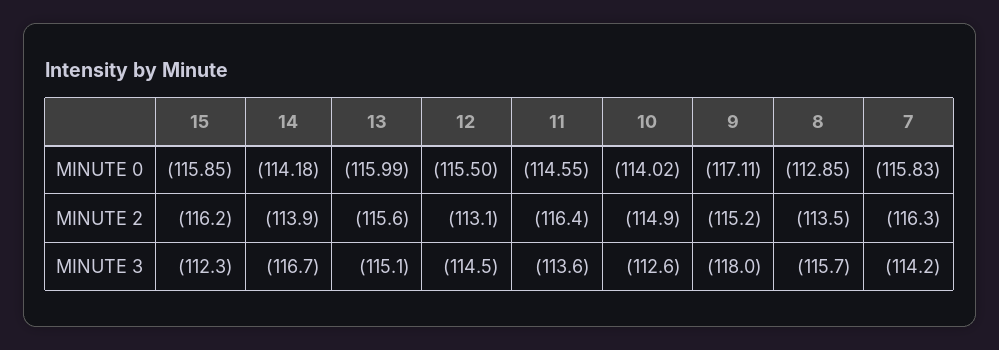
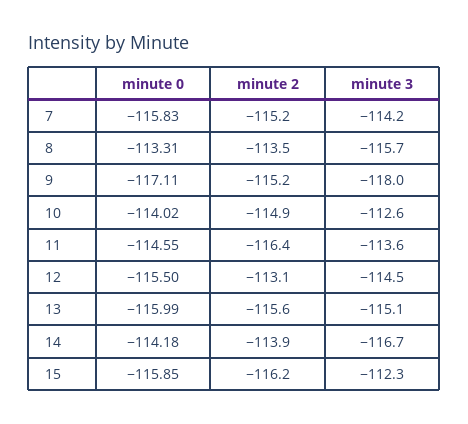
  {
    "15": {
      "MINUTE 0": -115.85,
      "MINUTE 2": -116.2,
      "MINUTE 3": -112.3
    },
    "14": {
      "MINUTE 0": -114.18,
      "MINUTE 2": -113.9,
      "MINUTE 3": -116.7
    },
    "13": {
      "MINUTE 0": -115.99,
      "MINUTE 2": -115.6,
      "MINUTE 3": -115.1
    },
    "12": {
      "MINUTE 0": -115.5,
      "MINUTE 2": -113.1,
      "MINUTE 3": -114.5
    },
    "11": {
      "MINUTE 0": -114.55,
      "MINUTE 2": -116.4,
      "MINUTE 3": -113.6
    },
    "10": {
      "MINUTE 0": -114.02,
      "MINUTE 2": -114.9,
      "MINUTE 3": -112.6
    },
    "9": {
      "MINUTE 0": -117.11,
      "MINUTE 2": -115.2,
      "MINUTE 3": -118
    },
    "8": {
-     "MINUTE 0": -112.85,
+     "MINUTE 0": -113.31,
      "MINUTE 2": -113.5,
      "MINUTE 3": -115.7
    },
    "7": {
      "MINUTE 0": -115.83,
-     "MINUTE 2": -116.3,
+     "MINUTE 2": -115.2,
      "MINUTE 3": -114.2
    }
  }

